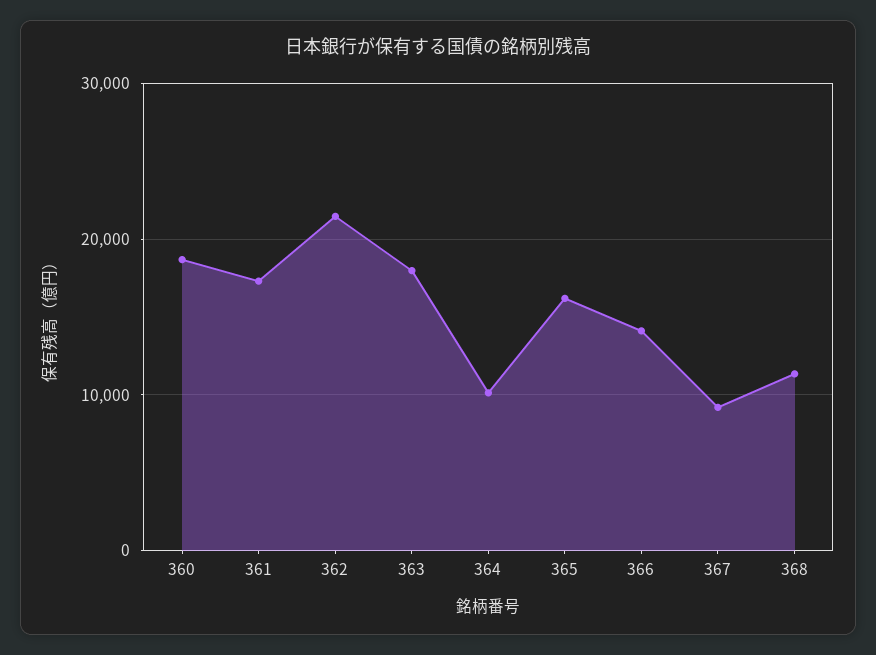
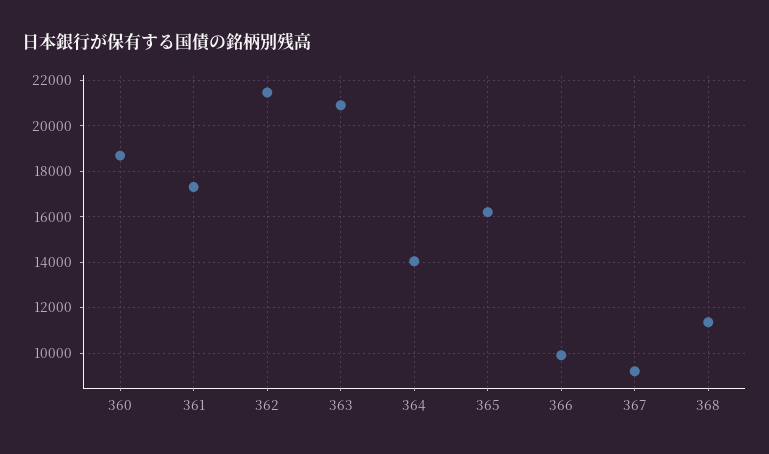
  {
    "360": 18500,
    "361": 17500,
    "362": 21500,
-   "363": 18000,
+   "363": 21000,
-   "364": 10000,
+   "364": 14000,
    "365": 16000,
-   "366": 14000,
+   "366": 10000,
    "367": 9000,
    "368": 11500
  }

